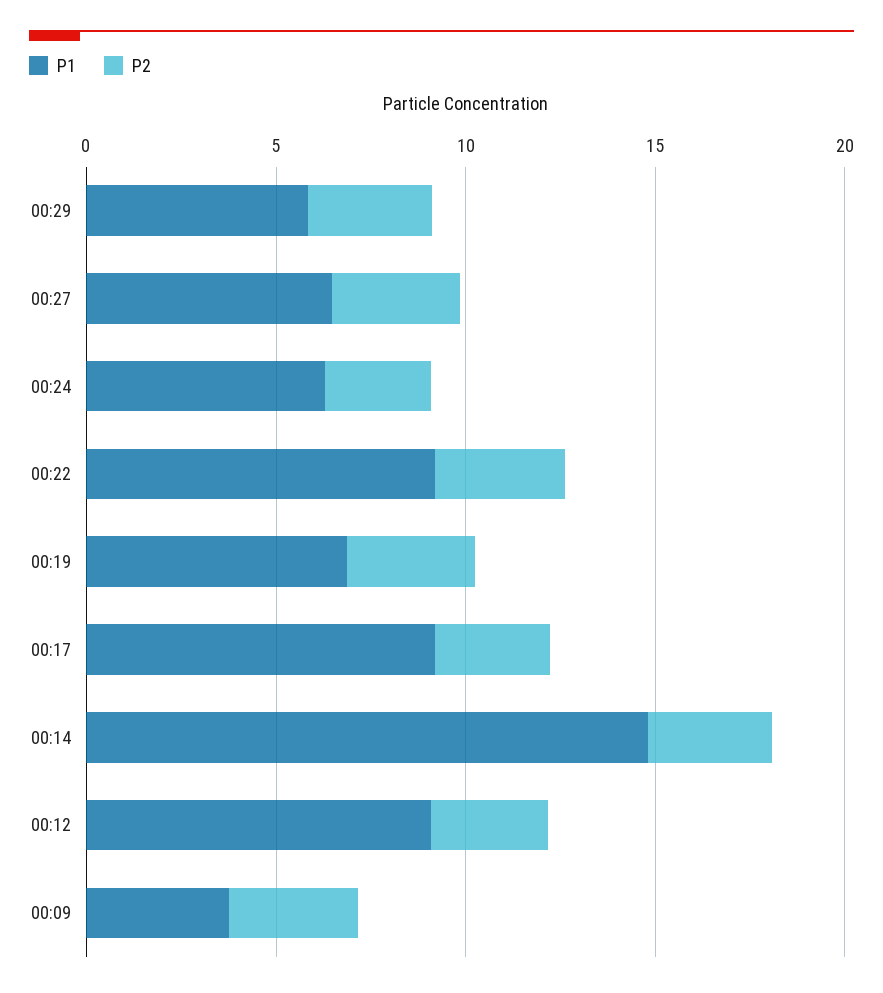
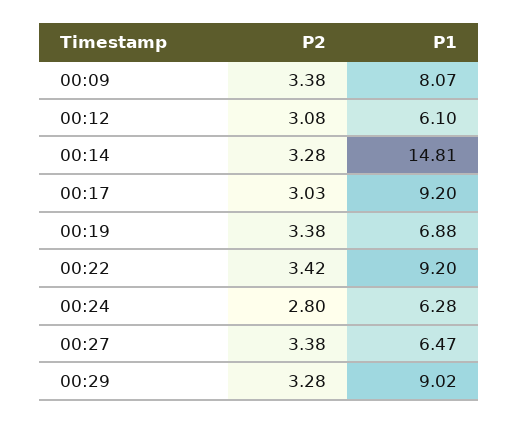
  {
    "P1": {
-     "00:29": 6,
+     "00:29": 9.02,
      "00:27": 6.47,
      "00:24": 6.28,
      "00:22": 9.2,
      "00:19": 6.88,
      "00:17": 9.2,
      "00:14": 14.81,
-     "00:12": 9,
+     "00:12": 6.1,
-     "00:09": 4
+     "00:09": 8.07
    },
    "P2": {
      "00:29": 3.28,
      "00:27": 3.38,
      "00:24": 2.8,
      "00:22": 3.42,
      "00:19": 3.38,
      "00:17": 3.03,
      "00:14": 3.28,
      "00:12": 3.08,
      "00:09": 3.38
    }
  }

